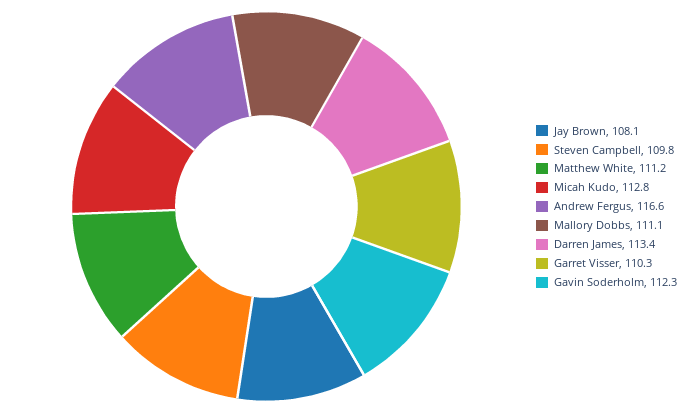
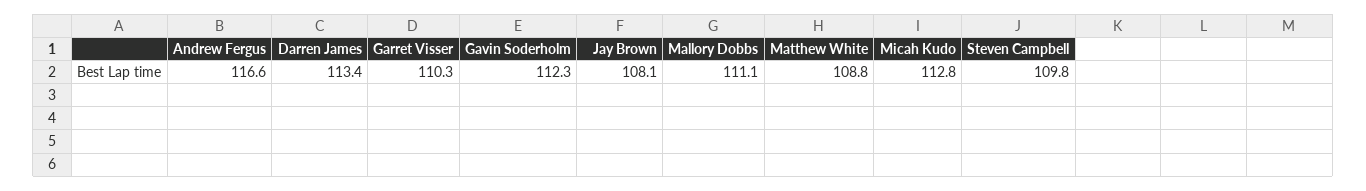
  {
    "Jay Brown": 108.1,
    "Steven Campbell": 109.8,
-   "Matthew White": 111.2,
+   "Matthew White": 108.8,
    "Micah Kudo": 112.8,
    "Andrew Fergus": 116.6,
    "Mallory Dobbs": 111.1,
    "Darren James": 113.4,
    "Garret Visser": 110.3,
    "Gavin Soderholm": 112.3
  }

